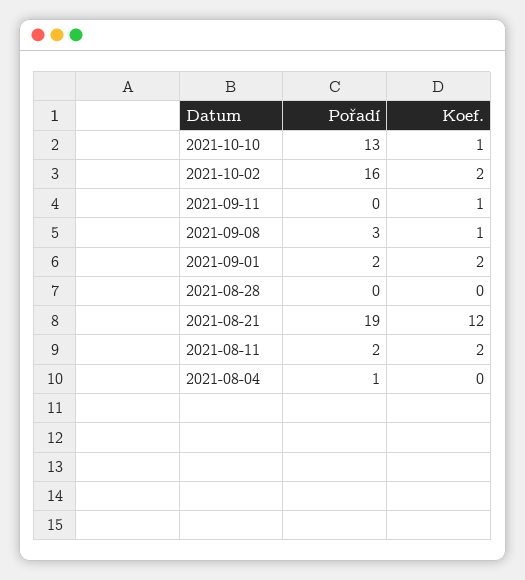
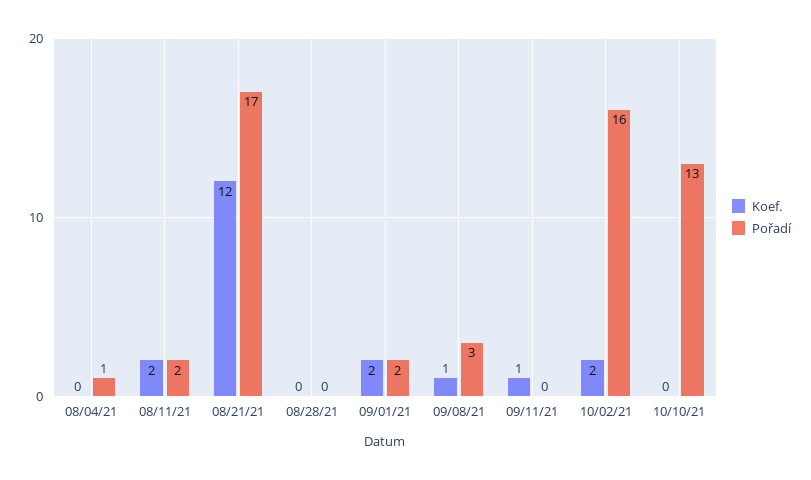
  {
    "Pořadí": {
      "2021-10-10": 13,
      "2021-10-02": 16,
      "2021-09-11": 0,
      "2021-09-08": 3,
      "2021-09-01": 2,
      "2021-08-28": 0,
-     "2021-08-21": 19,
+     "2021-08-21": 17,
      "2021-08-11": 2,
      "2021-08-04": 1
    },
    "Koef.": {
-     "2021-10-10": 1,
+     "2021-10-10": 0,
      "2021-10-02": 2,
      "2021-09-11": 1,
      "2021-09-08": 1,
      "2021-09-01": 2,
      "2021-08-28": 0,
      "2021-08-21": 12,
      "2021-08-11": 2,
      "2021-08-04": 0
    }
  }

